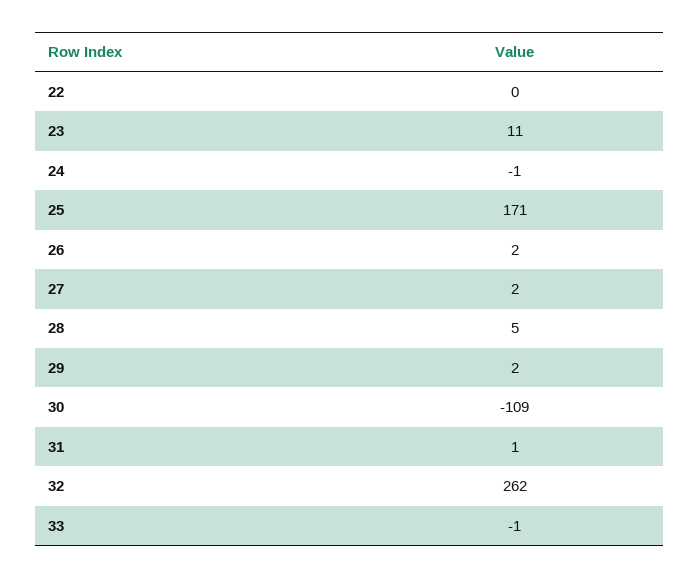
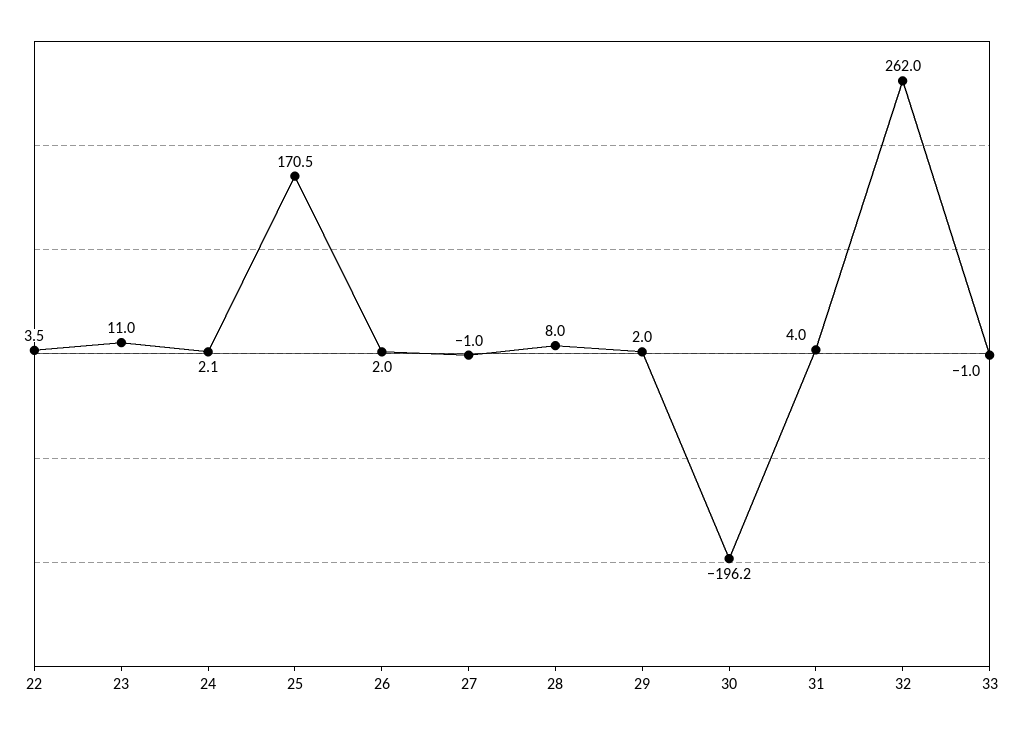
  {
-   "22": 0,
+   "22": 3.5,
    "23": 11,
-   "24": -1,
+   "24": 2.1,
    "25": 170.5,
    "26": 2,
-   "27": 2,
+   "27": -1,
-   "28": 5,
+   "28": 8,
    "29": 2,
-   "30": -109,
+   "30": -196.2,
-   "31": 1,
+   "31": 4,
    "32": 262,
    "33": -1
  }

